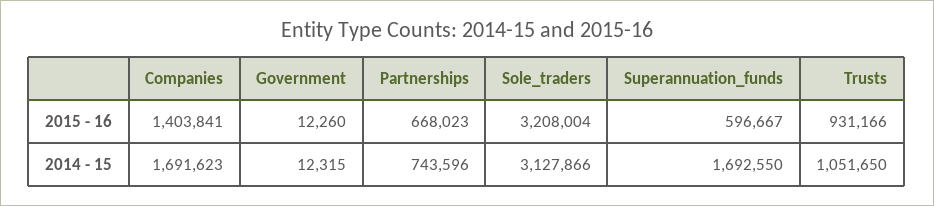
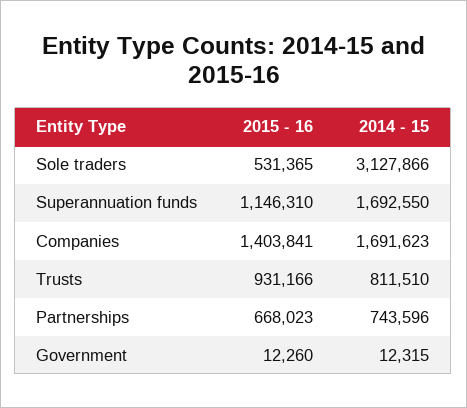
  {
    "Companies": {
      "2015 - 16": 1403841,
      "2014 - 15": 1691623
    },
    "Government": {
      "2015 - 16": 12260,
      "2014 - 15": 12315
    },
    "Partnerships": {
      "2015 - 16": 668023,
      "2014 - 15": 743596
    },
    "Sole_traders": {
-     "2015 - 16": 3208004,
+     "2015 - 16": 531365,
      "2014 - 15": 3127866
    },
    "Superannuation_funds": {
-     "2015 - 16": 596667,
+     "2015 - 16": 1146310,
      "2014 - 15": 1692550
    },
    "Trusts": {
      "2015 - 16": 931166,
-     "2014 - 15": 1051650
+     "2014 - 15": 811510
    }
  }

